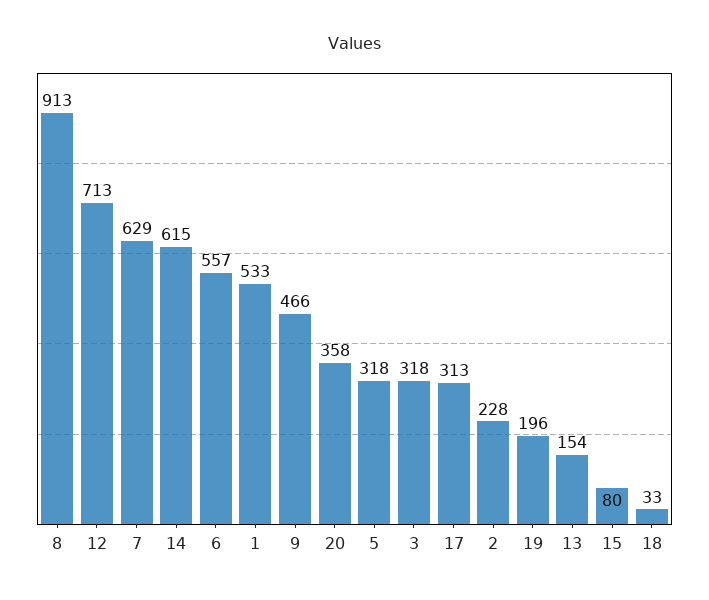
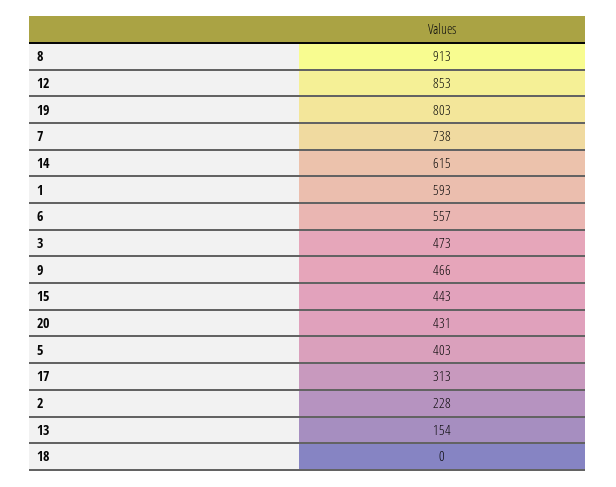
  {
    "8": 913,
-   "12": 713,
+   "12": 853,
-   "7": 629,
+   "7": 738,
    "14": 615,
    "6": 557,
-   "1": 533,
+   "1": 593,
    "9": 466,
-   "20": 358,
+   "20": 431,
-   "5": 318,
+   "5": 403,
-   "3": 318,
+   "3": 473,
    "17": 313,
    "2": 228,
-   "19": 196,
+   "19": 803,
    "13": 154,
-   "15": 80,
+   "15": 443,
-   "18": 33
+   "18": 0
  }

